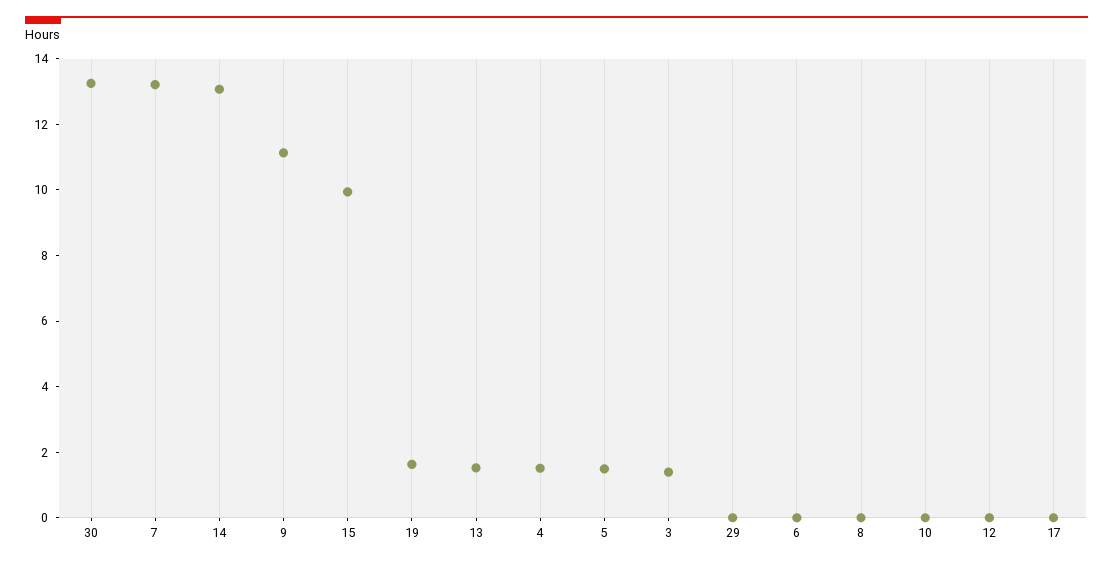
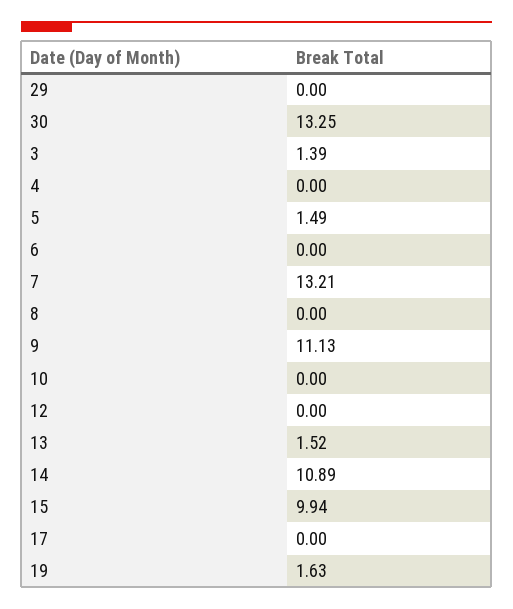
  {
    "30": 13.25,
    "7": 13.21,
-   "14": 13,
+   "14": 10.89,
    "9": 11.13,
    "15": 9.94,
    "19": 1.63,
    "13": 1.52,
-   "4": 1.5,
+   "4": 0,
    "5": 1.49,
    "3": 1.39,
    "29": 0,
    "6": 0,
    "8": 0,
    "10": 0,
    "12": 0,
    "17": 0
  }

